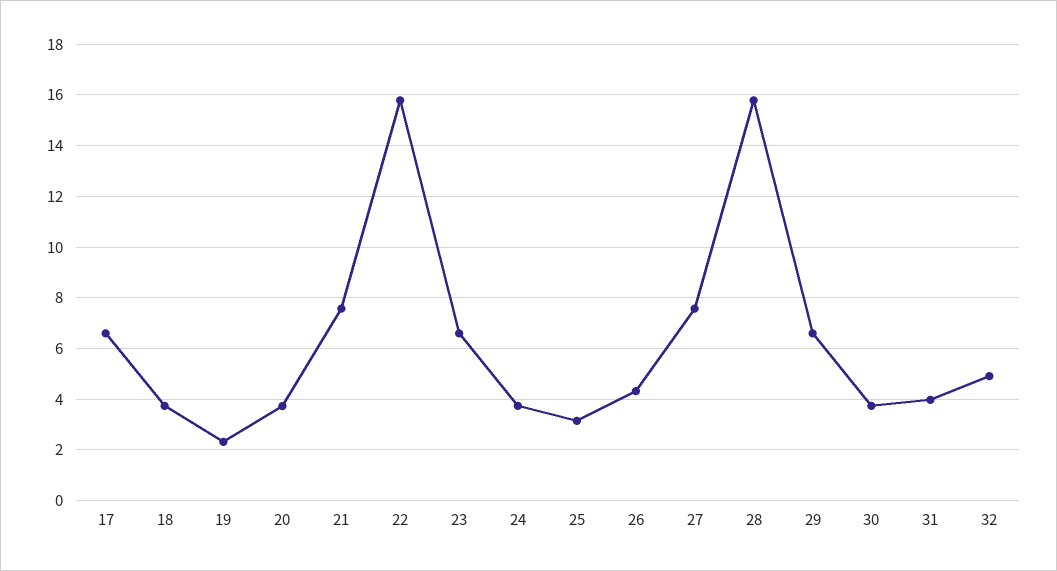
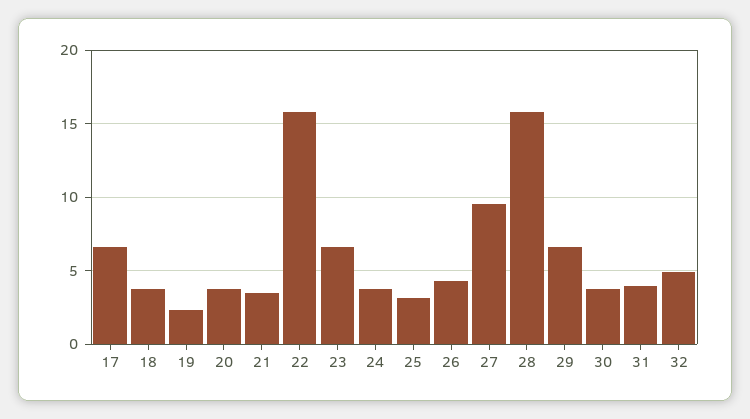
  {
    "17": 6.5,
    "18": 3.75,
    "19": 2.25,
    "20": 3.75,
-   "21": 7.5,
+   "21": 3.5,
    "22": 15.75,
    "23": 6.5,
    "24": 3.75,
    "25": 3.25,
    "26": 4.25,
-   "27": 7.5,
+   "27": 9.5,
    "28": 15.75,
    "29": 6.5,
    "30": 3.75,
    "31": 4,
    "32": 5
  }

